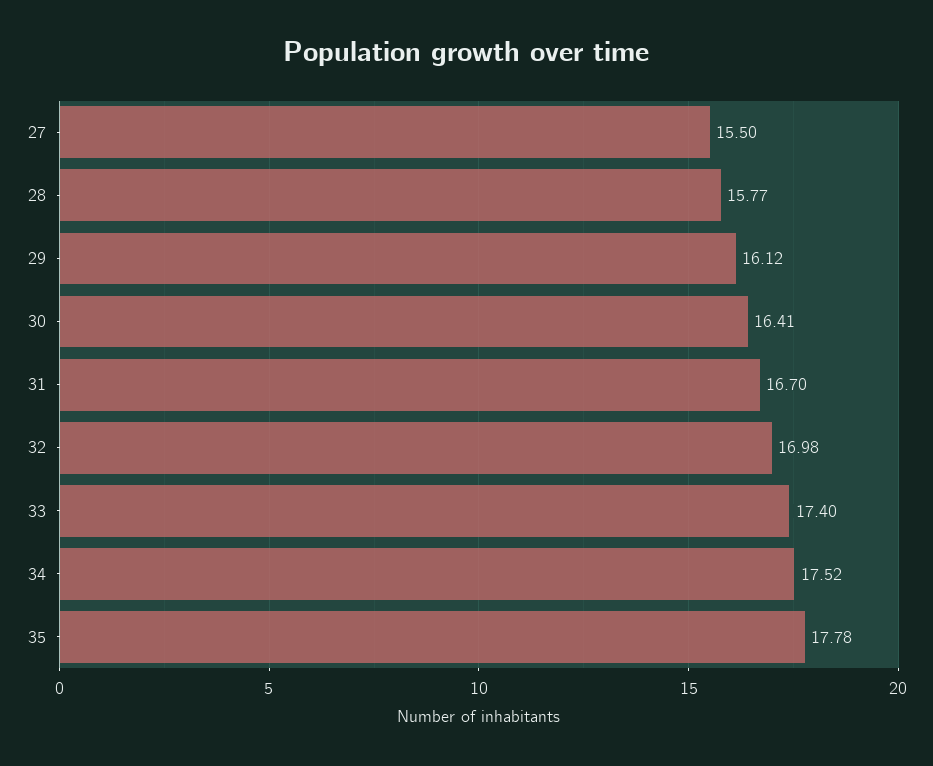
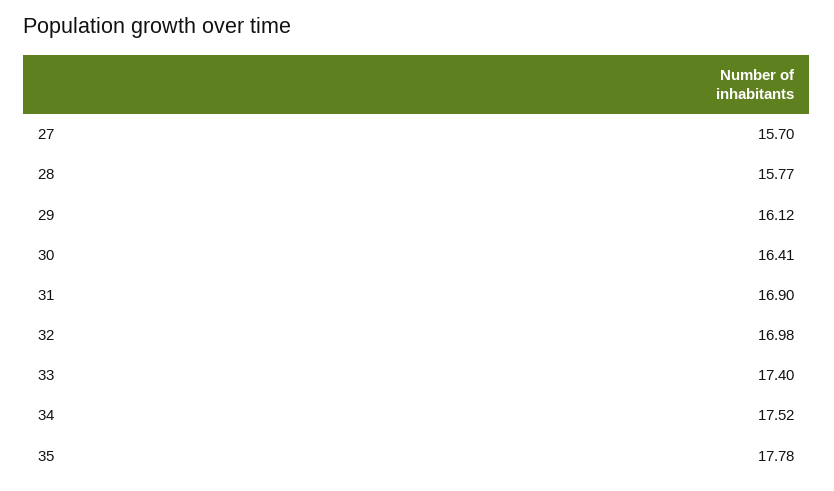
  {
-   "27": 15.5,
+   "27": 15.7,
    "28": 15.77,
    "29": 16.12,
    "30": 16.41,
-   "31": 16.7,
+   "31": 16.9,
    "32": 16.98,
    "33": 17.4,
    "34": 17.52,
    "35": 17.78
  }

